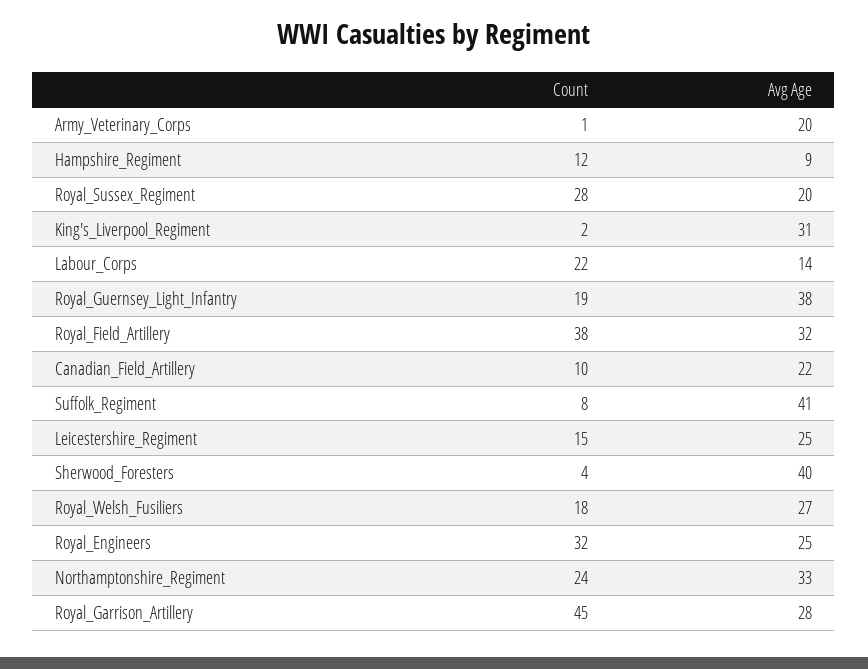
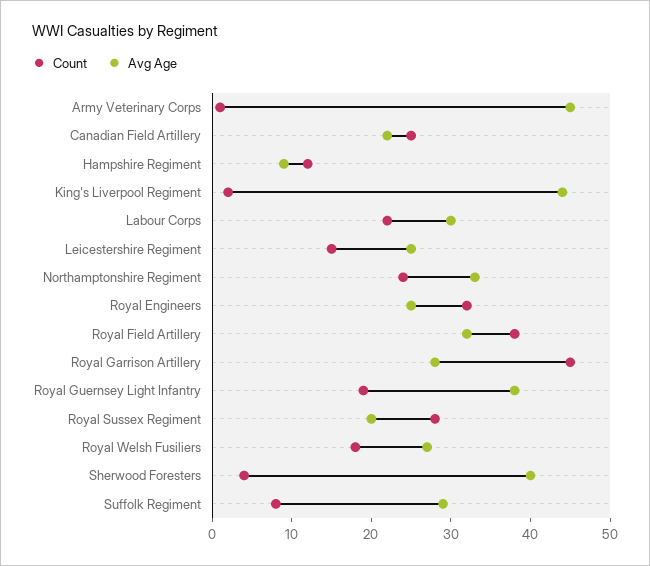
  {
    "Count": {
      "Army_Veterinary_Corps": 1,
      "Hampshire_Regiment": 12,
      "Royal_Sussex_Regiment": 28,
      "King's_Liverpool_Regiment": 2,
      "Labour_Corps": 22,
      "Royal_Guernsey_Light_Infantry": 19,
      "Royal_Field_Artillery": 38,
-     "Canadian_Field_Artillery": 10,
+     "Canadian_Field_Artillery": 25,
      "Suffolk_Regiment": 8,
      "Leicestershire_Regiment": 15,
      "Sherwood_Foresters": 4,
      "Royal_Welsh_Fusiliers": 18,
      "Royal_Engineers": 32,
      "Northamptonshire_Regiment": 24,
      "Royal_Garrison_Artillery": 45
    },
    "Avg Age": {
-     "Army_Veterinary_Corps": 20,
+     "Army_Veterinary_Corps": 45,
      "Hampshire_Regiment": 9,
      "Royal_Sussex_Regiment": 20,
-     "King's_Liverpool_Regiment": 31,
+     "King's_Liverpool_Regiment": 45,
-     "Labour_Corps": 14,
+     "Labour_Corps": 30,
      "Royal_Guernsey_Light_Infantry": 38,
      "Royal_Field_Artillery": 32,
      "Canadian_Field_Artillery": 22,
-     "Suffolk_Regiment": 41,
+     "Suffolk_Regiment": 30,
      "Leicestershire_Regiment": 25,
      "Sherwood_Foresters": 40,
      "Royal_Welsh_Fusiliers": 27,
      "Royal_Engineers": 25,
      "Northamptonshire_Regiment": 33,
      "Royal_Garrison_Artillery": 28
    }
  }

